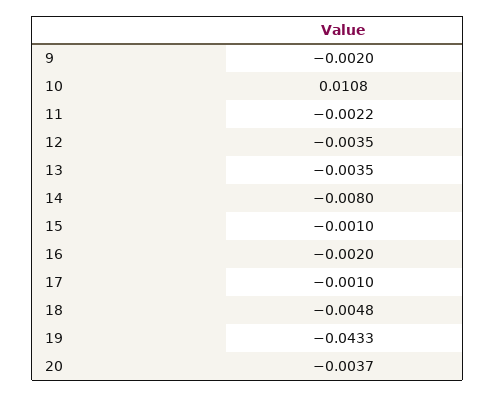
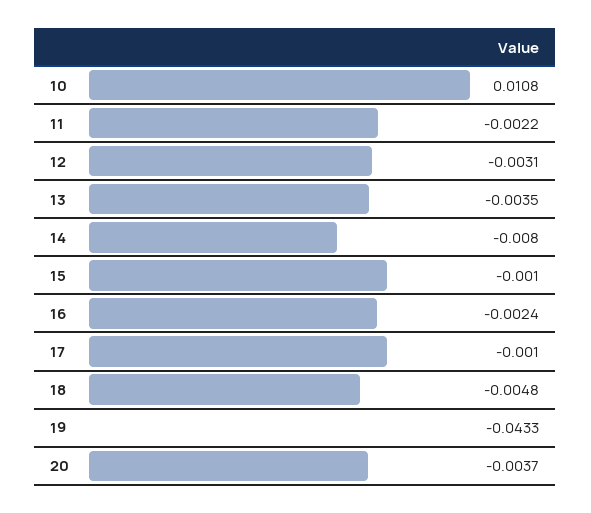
  {
-   "9": -0.002,
    "10": 0.0108,
    "11": -0.0022,
-   "12": -0.0035,
+   "12": -0.0031,
    "13": -0.0035,
    "14": -0.008,
    "15": -0.001,
-   "16": -0.002,
+   "16": -0.0024,
    "17": -0.001,
    "18": -0.0048,
    "19": -0.0433,
    "20": -0.0037
  }

